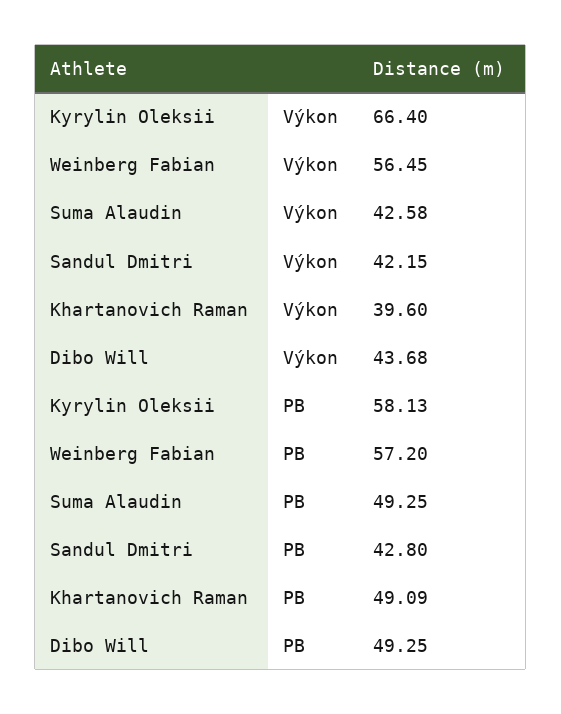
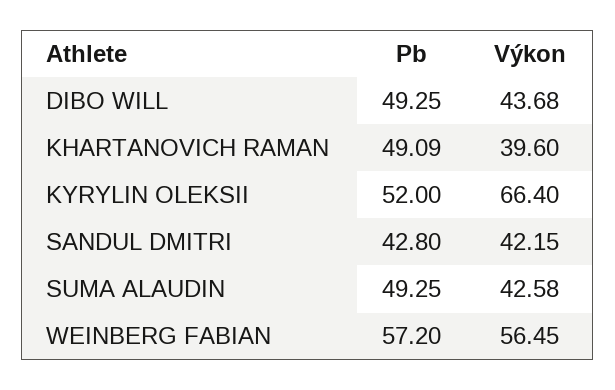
  {
    "Kyrylin Oleksii": {
      "Výkon": 66.4,
-     "PB": 58.13
+     "PB": 52
    },
    "Weinberg Fabian": {
      "Výkon": 56.45,
      "PB": 57.2
    },
    "Suma Alaudin": {
      "Výkon": 42.58,
      "PB": 49.25
    },
    "Sandul Dmitri": {
      "Výkon": 42.15,
      "PB": 42.8
    },
    "Khartanovich Raman": {
      "Výkon": 39.6,
      "PB": 49.09
    },
    "Dibo Will": {
      "Výkon": 43.68,
      "PB": 49.25
    }
  }

